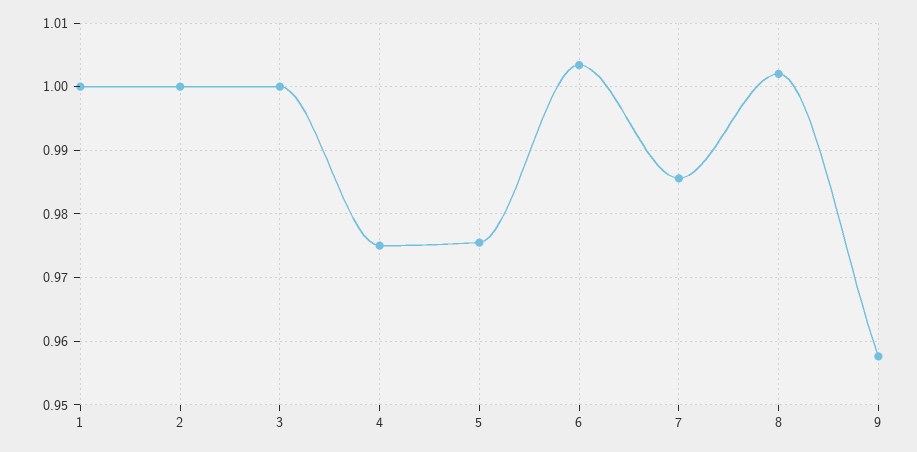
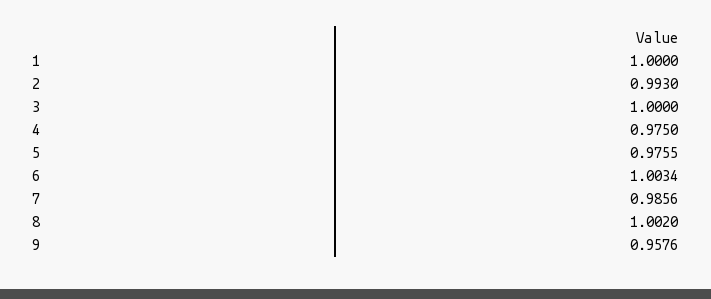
  {
    "1": 1,
-   "2": 1,
+   "2": 0.993,
    "3": 1,
    "4": 0.975,
    "5": 0.9755,
    "6": 1.0034,
    "7": 0.9856,
    "8": 1.002,
    "9": 0.9576
  }

